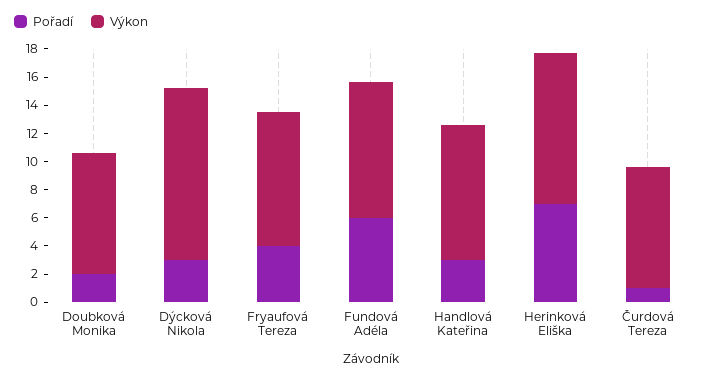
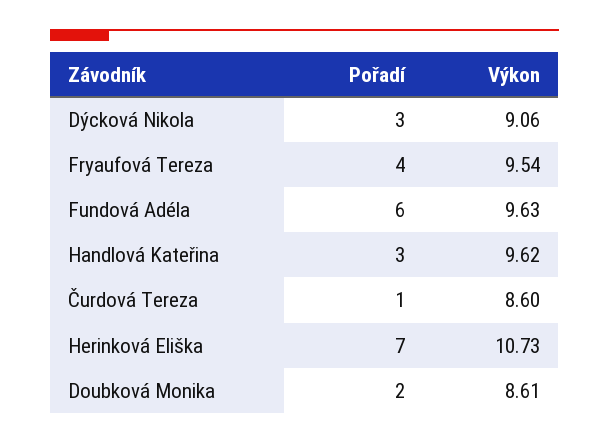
  {
    "Pořadí": {
      "Doubková Monika": 2,
      "Dýcková Nikola": 3,
      "Fryaufová Tereza": 4,
      "Fundová Adéla": 6,
      "Handlová Kateřina": 3,
      "Herinková Eliška": 7,
      "Čurdová Tereza": 1
    },
    "Výkon": {
      "Doubková Monika": 8.61,
-     "Dýcková Nikola": 12,
+     "Dýcková Nikola": 9.06,
      "Fryaufová Tereza": 9.54,
      "Fundová Adéla": 9.63,
      "Handlová Kateřina": 9.62,
      "Herinková Eliška": 10.73,
      "Čurdová Tereza": 8.6
    }
  }

